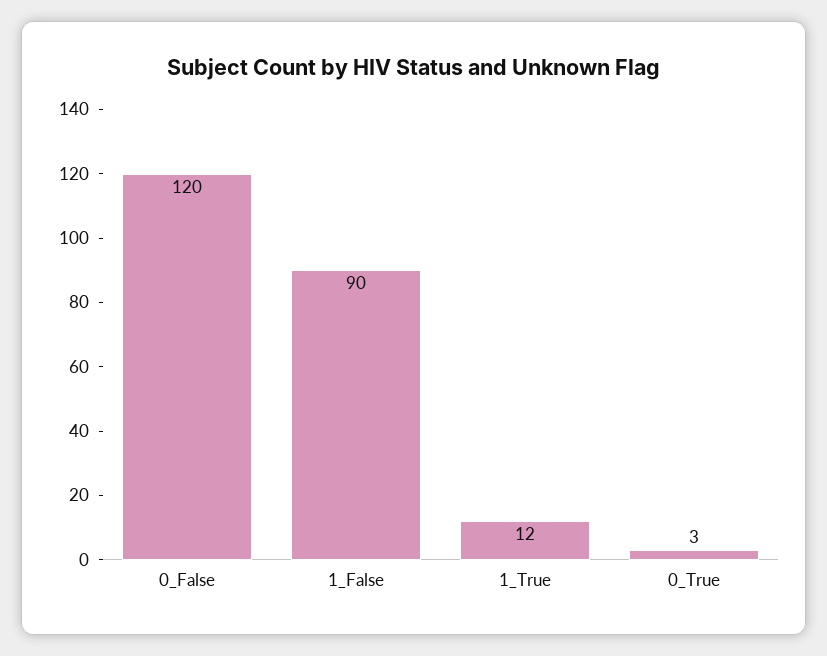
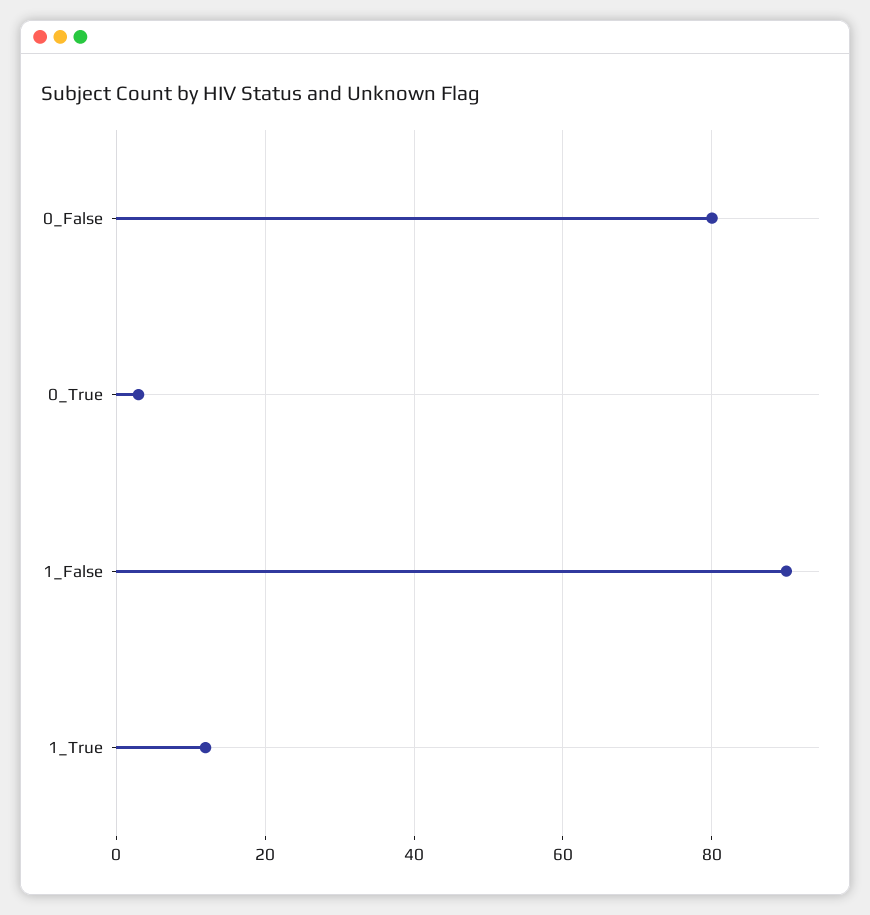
  {
-   "0_False": 120,
+   "0_False": 80,
    "1_False": 90,
    "1_True": 12,
    "0_True": 3
  }

